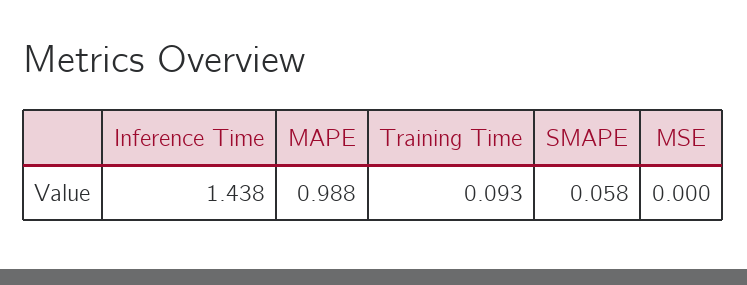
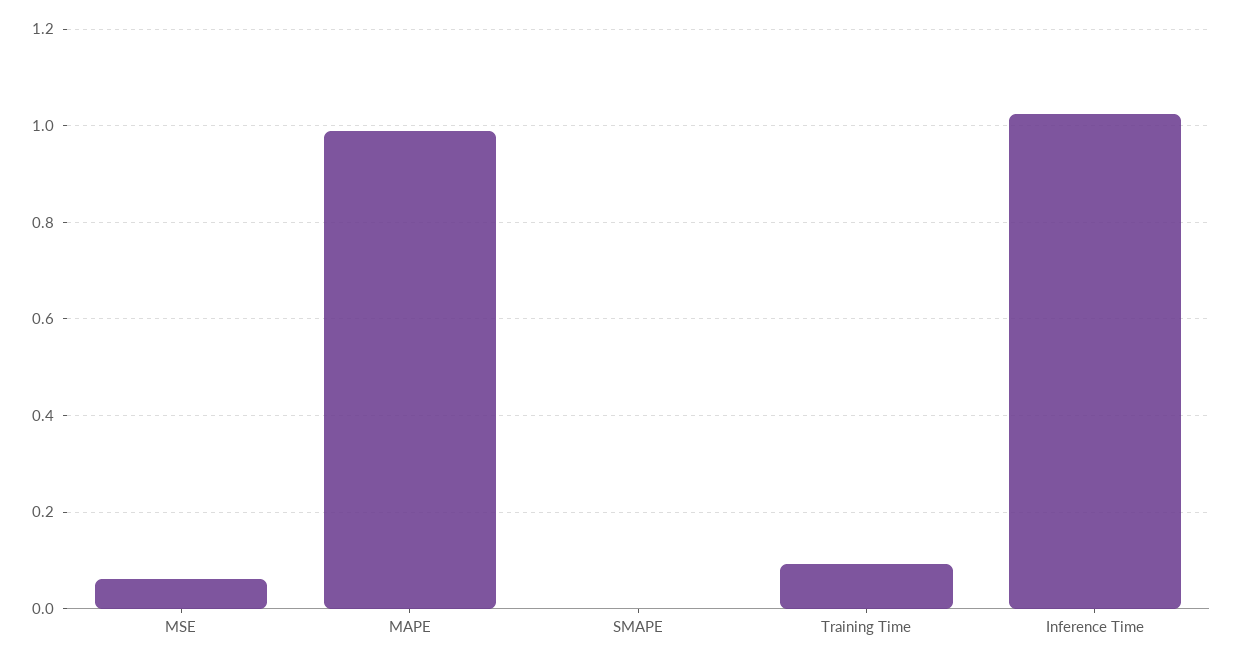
  {
-   "Inference Time": 1.438,
+   "Inference Time": 1.02,
    "MAPE": 0.988,
    "Training Time": 0.093,
-   "SMAPE": 0.058,
+   "SMAPE": 0,
-   "MSE": 0
+   "MSE": 0.06
  }

